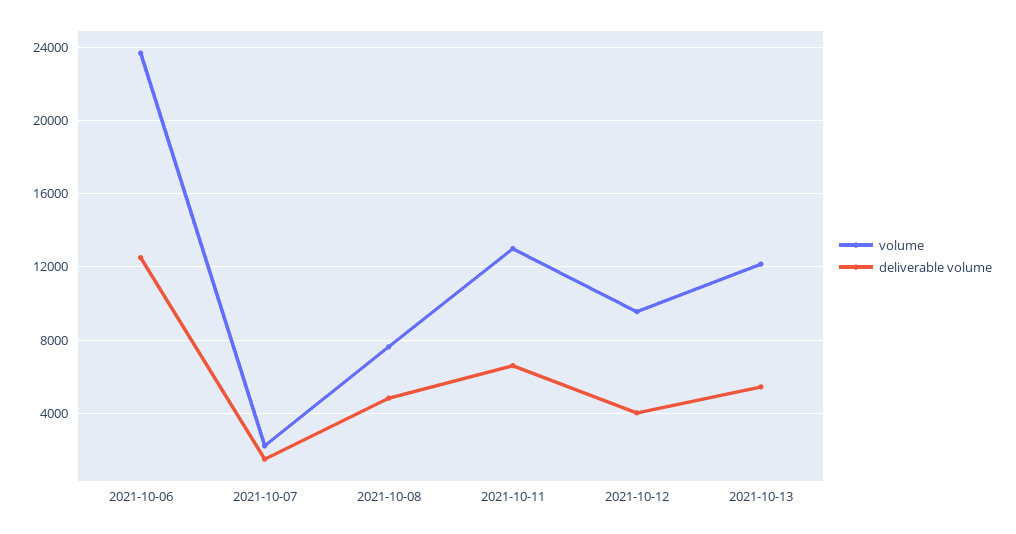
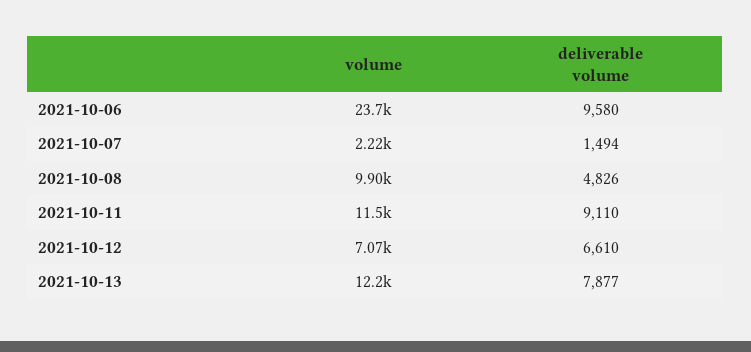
  {
    "volume": {
      "2021-10-06": 23700,
      "2021-10-07": 2220,
-     "2021-10-08": 7500,
+     "2021-10-08": 9900,
-     "2021-10-11": 13000,
+     "2021-10-11": 11500,
-     "2021-10-12": 9500,
+     "2021-10-12": 7070,
      "2021-10-13": 12200
    },
    "deliverable volume": {
-     "2021-10-06": 12500,
+     "2021-10-06": 9580,
      "2021-10-07": 1494,
      "2021-10-08": 4826,
-     "2021-10-11": 6500,
+     "2021-10-11": 9110,
-     "2021-10-12": 4000,
+     "2021-10-12": 6610,
-     "2021-10-13": 5500
+     "2021-10-13": 7877
    }
  }

